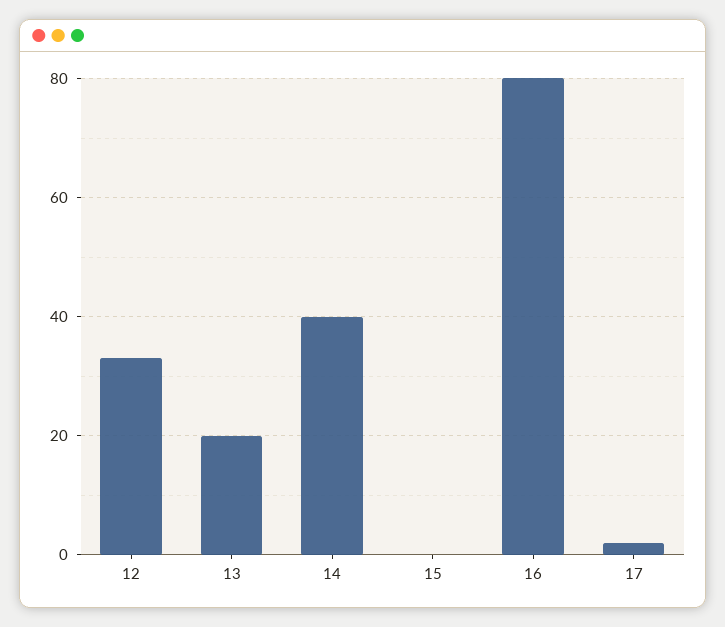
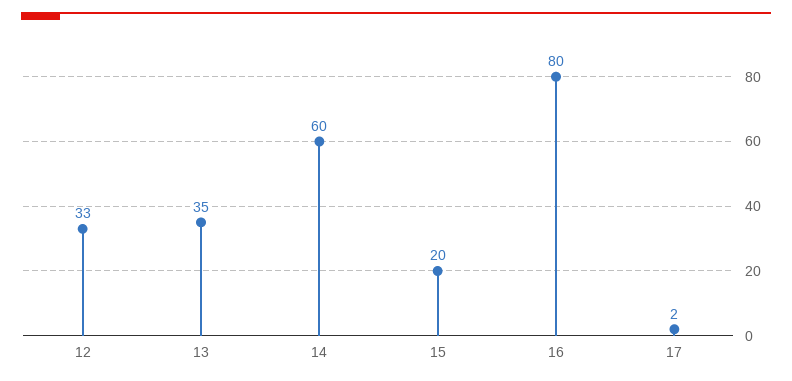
  {
    "12": 33,
-   "13": 20,
+   "13": 35,
-   "14": 40,
+   "14": 60,
-   "15": 0,
+   "15": 20,
    "16": 80,
    "17": 2
  }

